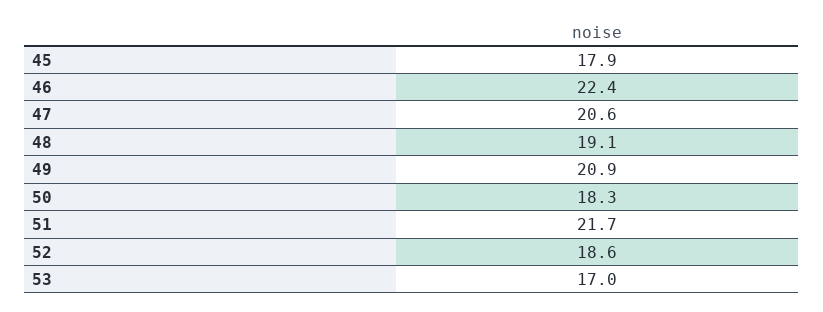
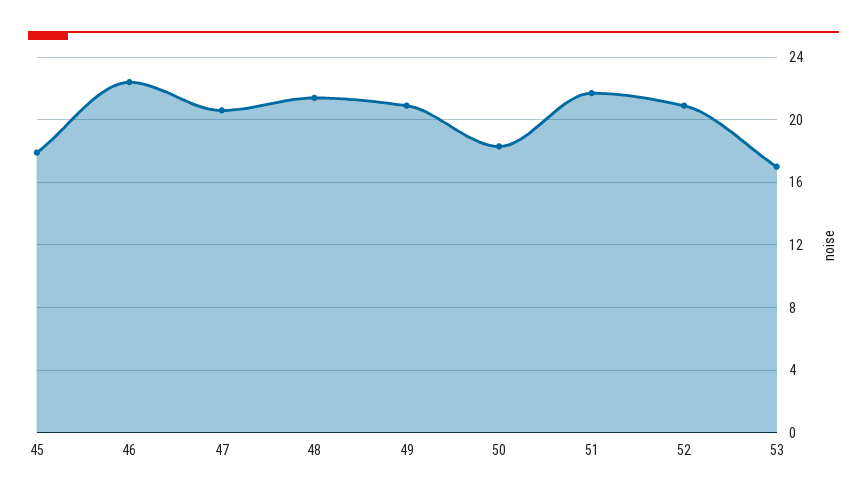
  {
    "45": 17.9,
    "46": 22.4,
    "47": 20.6,
-   "48": 19.1,
+   "48": 21.5,
    "49": 20.9,
    "50": 18.3,
    "51": 21.7,
-   "52": 18.6,
+   "52": 21,
    "53": 17
  }

